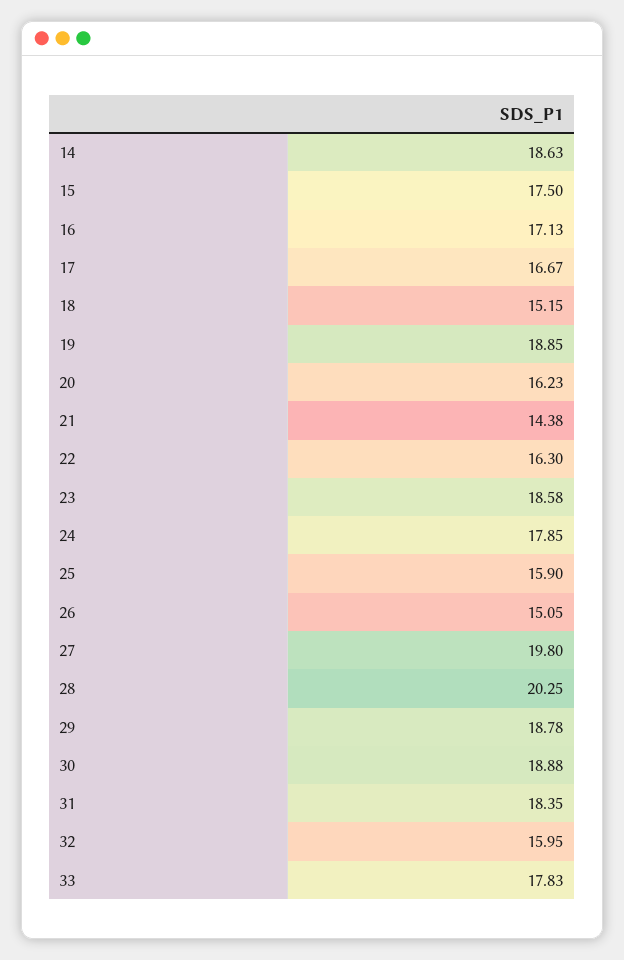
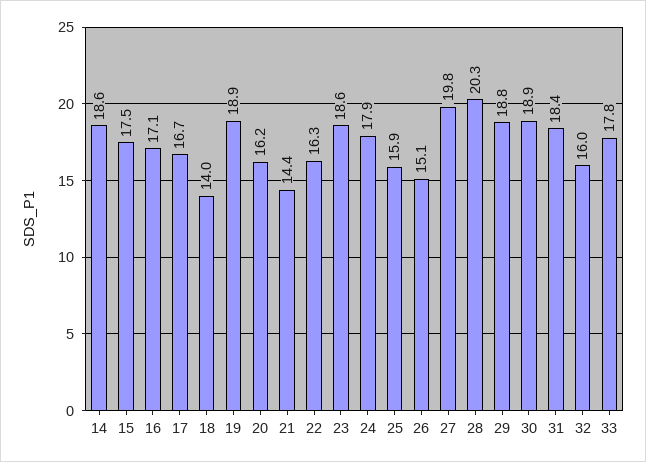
  {
    "14": 18.63,
    "15": 17.5,
    "16": 17.13,
    "17": 16.67,
-   "18": 15.15,
+   "18": 14,
    "19": 18.85,
    "20": 16.23,
    "21": 14.38,
    "22": 16.3,
    "23": 18.58,
    "24": 17.85,
    "25": 15.9,
    "26": 15.05,
    "27": 19.8,
    "28": 20.25,
    "29": 18.78,
    "30": 18.88,
    "31": 18.35,
    "32": 15.95,
    "33": 17.83
  }

